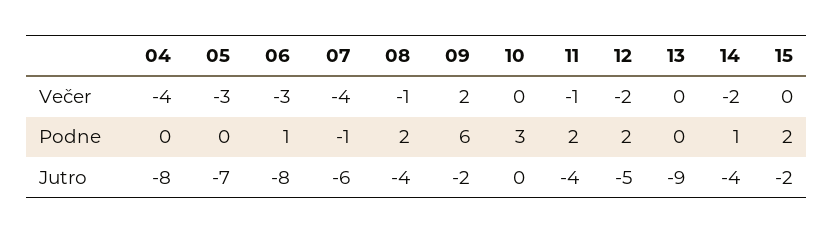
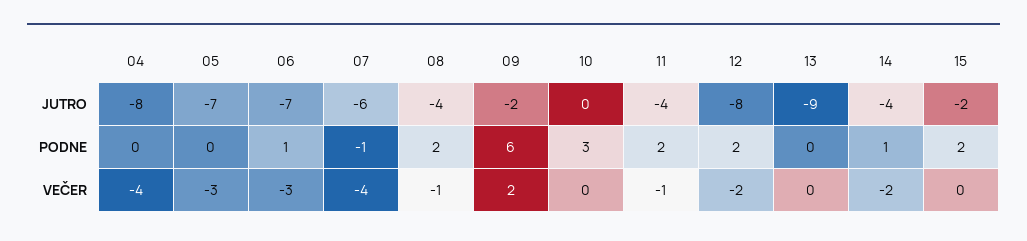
  {
    "04": {
      "Večer": -4,
      "Podne": 0,
      "Jutro": -8
    },
    "05": {
      "Večer": -3,
      "Podne": 0,
      "Jutro": -7
    },
    "06": {
      "Večer": -3,
      "Podne": 1,
-     "Jutro": -8
+     "Jutro": -7
    },
    "07": {
      "Večer": -4,
      "Podne": -1,
      "Jutro": -6
    },
    "08": {
      "Večer": -1,
      "Podne": 2,
      "Jutro": -4
    },
    "09": {
      "Večer": 2,
      "Podne": 6,
      "Jutro": -2
    },
    "10": {
      "Večer": 0,
      "Podne": 3,
      "Jutro": 0
    },
    "11": {
      "Večer": -1,
      "Podne": 2,
      "Jutro": -4
    },
    "12": {
      "Večer": -2,
      "Podne": 2,
-     "Jutro": -5
+     "Jutro": -8
    },
    "13": {
      "Večer": 0,
      "Podne": 0,
      "Jutro": -9
    },
    "14": {
      "Večer": -2,
      "Podne": 1,
      "Jutro": -4
    },
    "15": {
      "Večer": 0,
      "Podne": 2,
      "Jutro": -2
    }
  }

